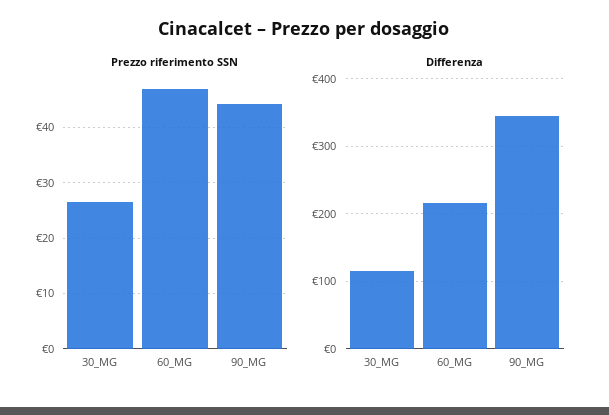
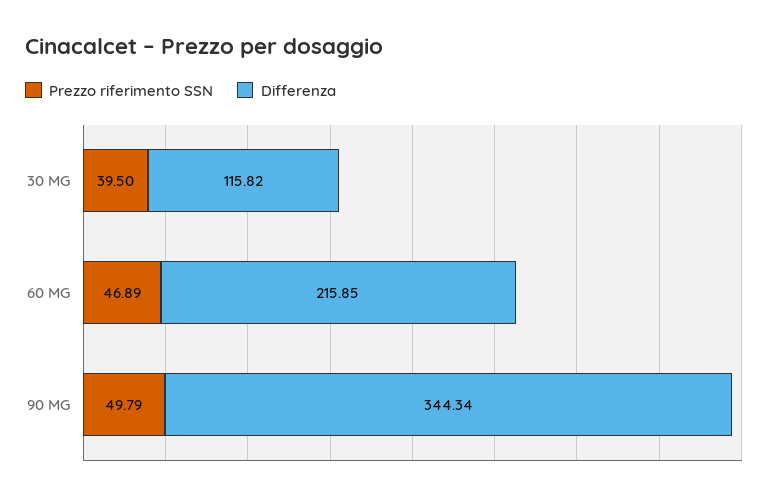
  {
    "Prezzo riferimento SSN": {
-     "30_MG": 26,
+     "30_MG": 39.5,
      "60_MG": 46.89,
-     "90_MG": 44
+     "90_MG": 49.79
    },
    "Differenza": {
      "30_MG": 115.82,
      "60_MG": 215.85,
      "90_MG": 344.34
    }
  }

